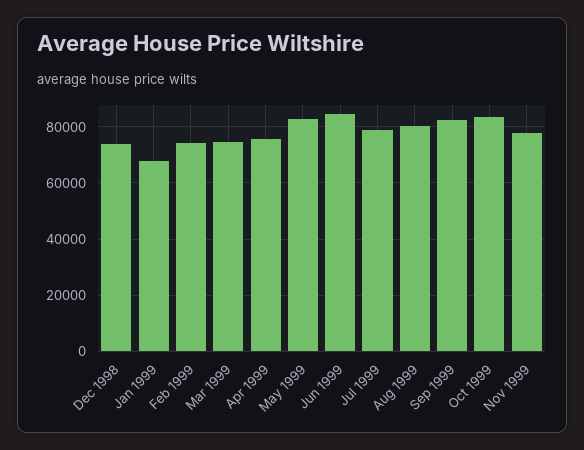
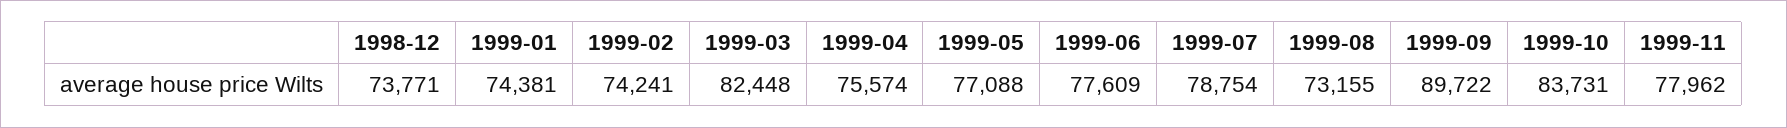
  {
    "Dec 1998": 73771,
-   "Jan 1999": 67500,
+   "Jan 1999": 74381,
    "Feb 1999": 74241,
-   "Mar 1999": 75000,
+   "Mar 1999": 82448,
    "Apr 1999": 75574,
-   "May 1999": 82500,
+   "May 1999": 77088,
-   "Jun 1999": 85000,
+   "Jun 1999": 77609,
    "Jul 1999": 78754,
-   "Aug 1999": 80000,
+   "Aug 1999": 73155,
-   "Sep 1999": 82500,
+   "Sep 1999": 89722,
    "Oct 1999": 83731,
    "Nov 1999": 77962
  }

